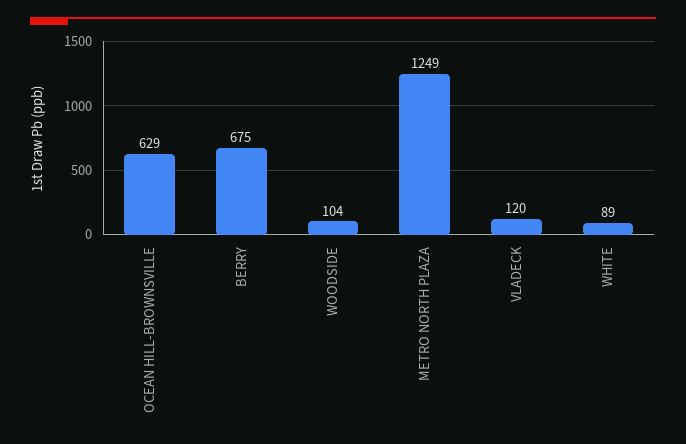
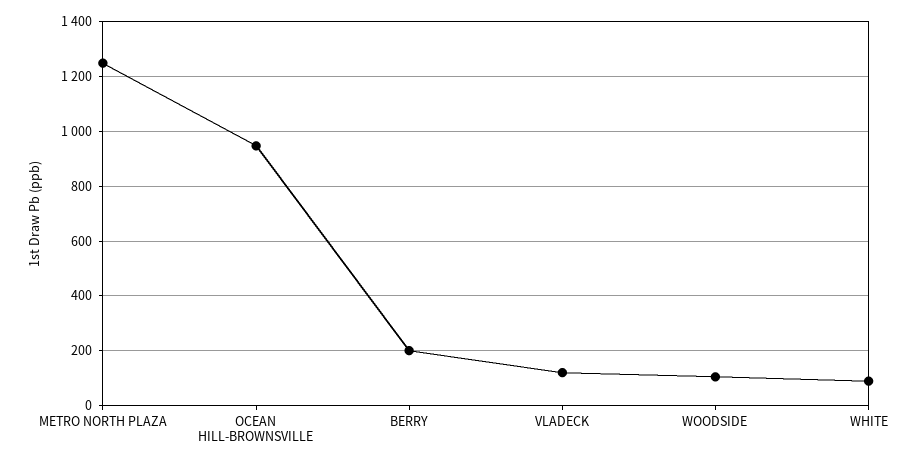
  {
-   "OCEAN HILL-BROWNSVILLE": 629,
+   "OCEAN HILL-BROWNSVILLE": 950,
-   "BERRY": 675,
+   "BERRY": 200,
    "WOODSIDE": 104,
    "METRO NORTH PLAZA": 1249,
    "VLADECK": 120,
    "WHITE": 89
  }

